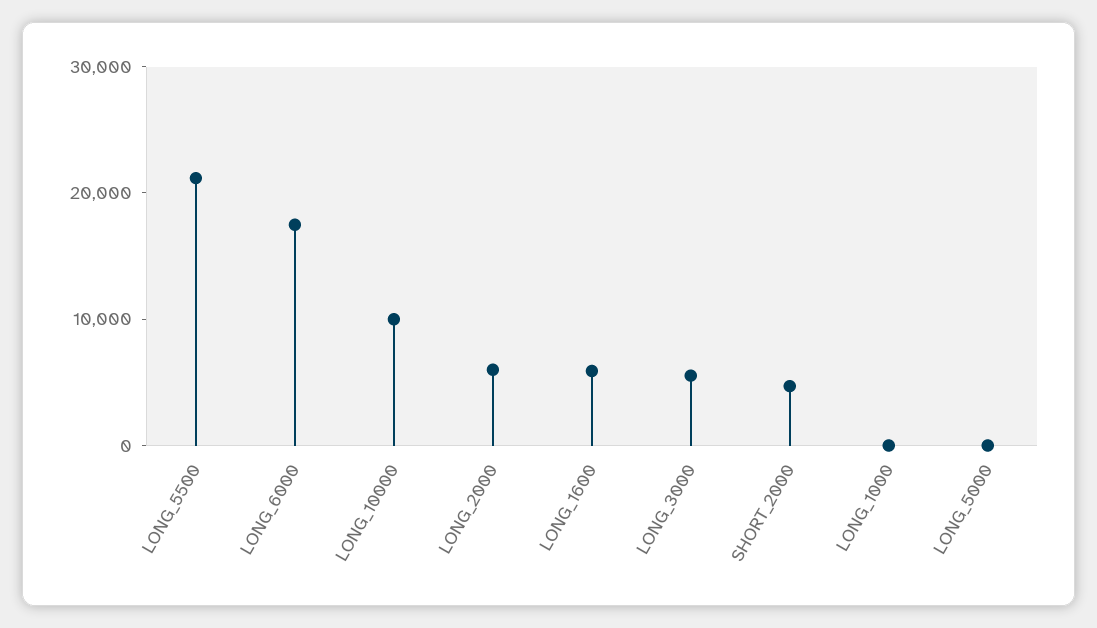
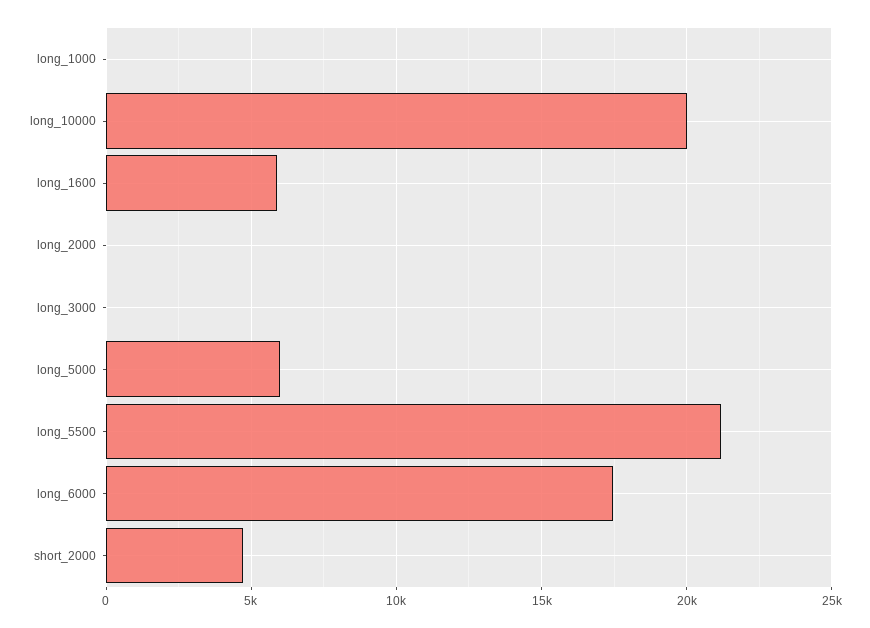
  {
    "LONG_5500": 21000,
    "LONG_6000": 17500,
-   "LONG_10000": 10000,
+   "LONG_10000": 20000,
-   "LONG_2000": 6000,
+   "LONG_2000": 0,
    "LONG_1600": 6000,
-   "LONG_3000": 6000,
+   "LONG_3000": 0,
    "SHORT_2000": 4500,
    "LONG_1000": 0,
-   "LONG_5000": 0
+   "LONG_5000": 6000
  }

